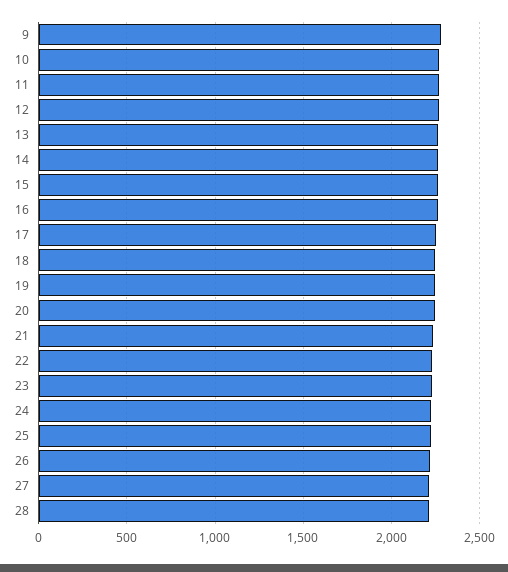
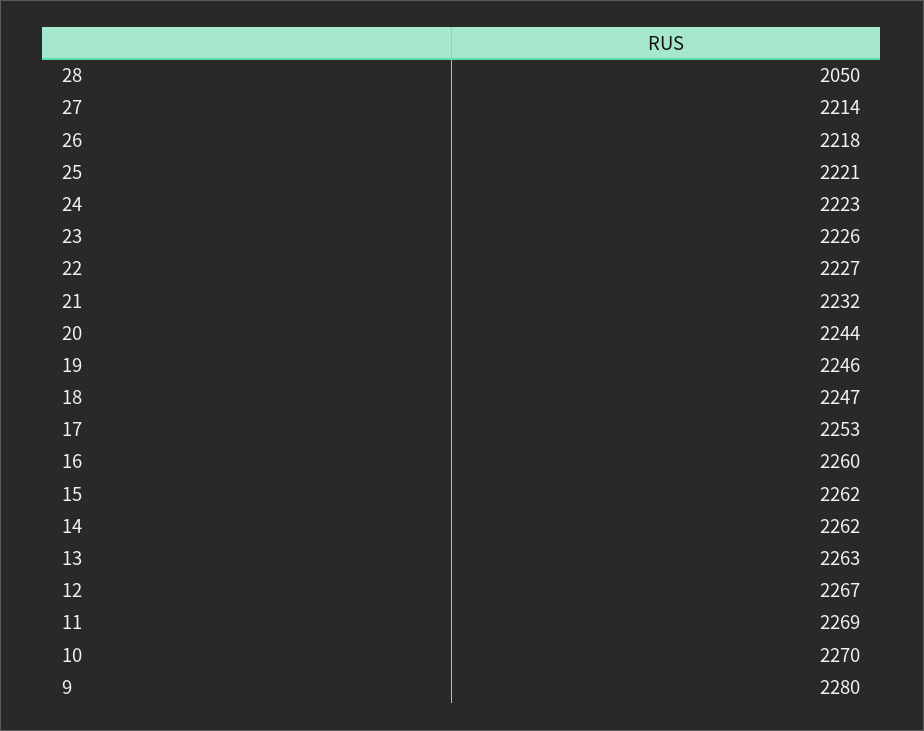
  {
    "9": 2280,
    "10": 2270,
    "11": 2269,
    "12": 2267,
    "13": 2263,
    "14": 2262,
    "15": 2262,
    "16": 2260,
    "17": 2253,
    "18": 2247,
    "19": 2246,
    "20": 2244,
    "21": 2232,
    "22": 2227,
    "23": 2226,
    "24": 2223,
    "25": 2221,
    "26": 2218,
    "27": 2214,
-   "28": 2200
+   "28": 2050
  }

